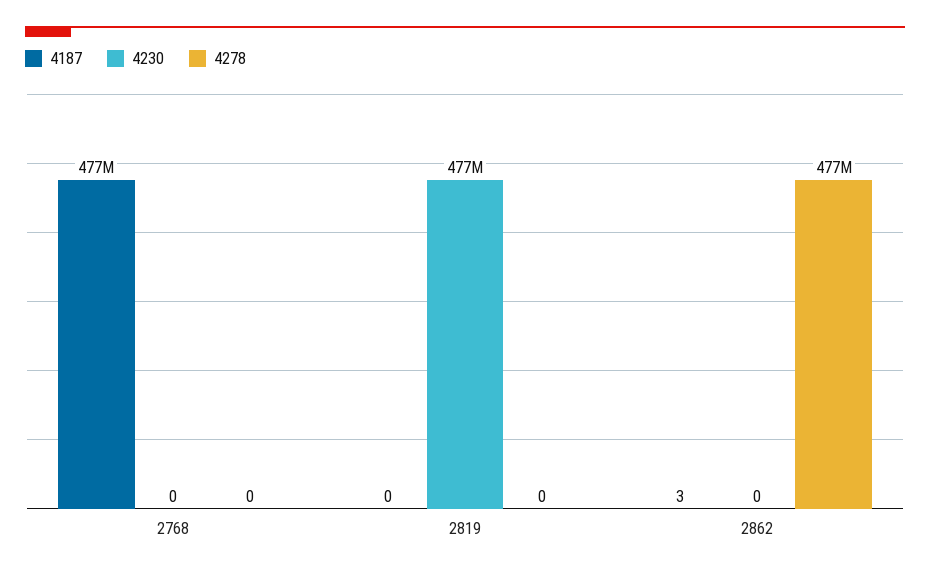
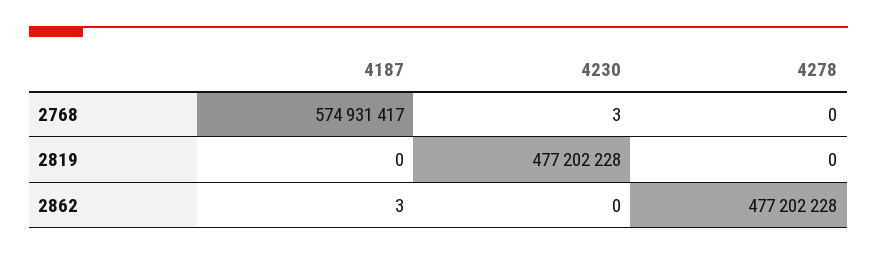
  {
    "4187": {
-     "2768": 477000000,
+     "2768": 574931417,
      "2819": 0,
      "2862": 3
    },
    "4230": {
-     "2768": 0,
+     "2768": 3,
      "2819": 477202228,
      "2862": 0
    },
    "4278": {
      "2768": 0,
      "2819": 0,
      "2862": 477202228
    }
  }

